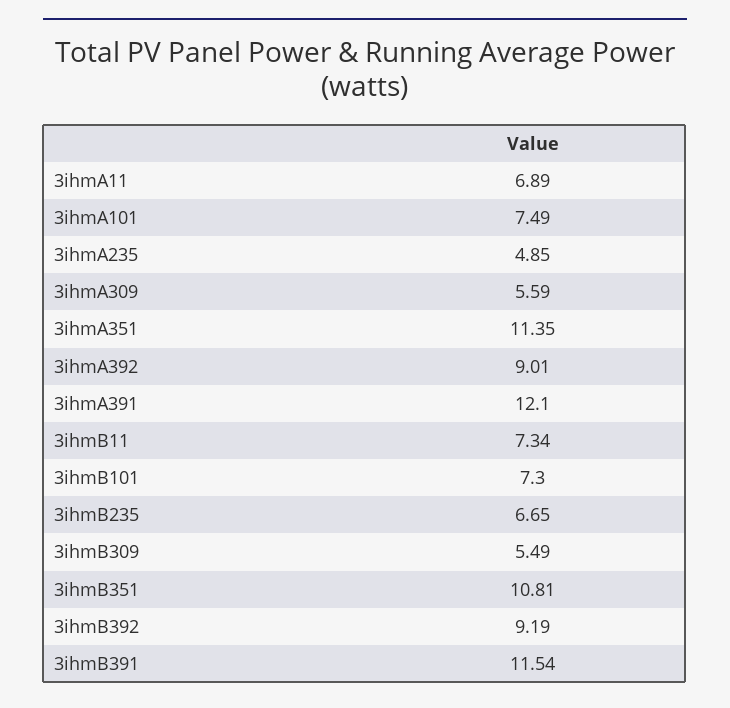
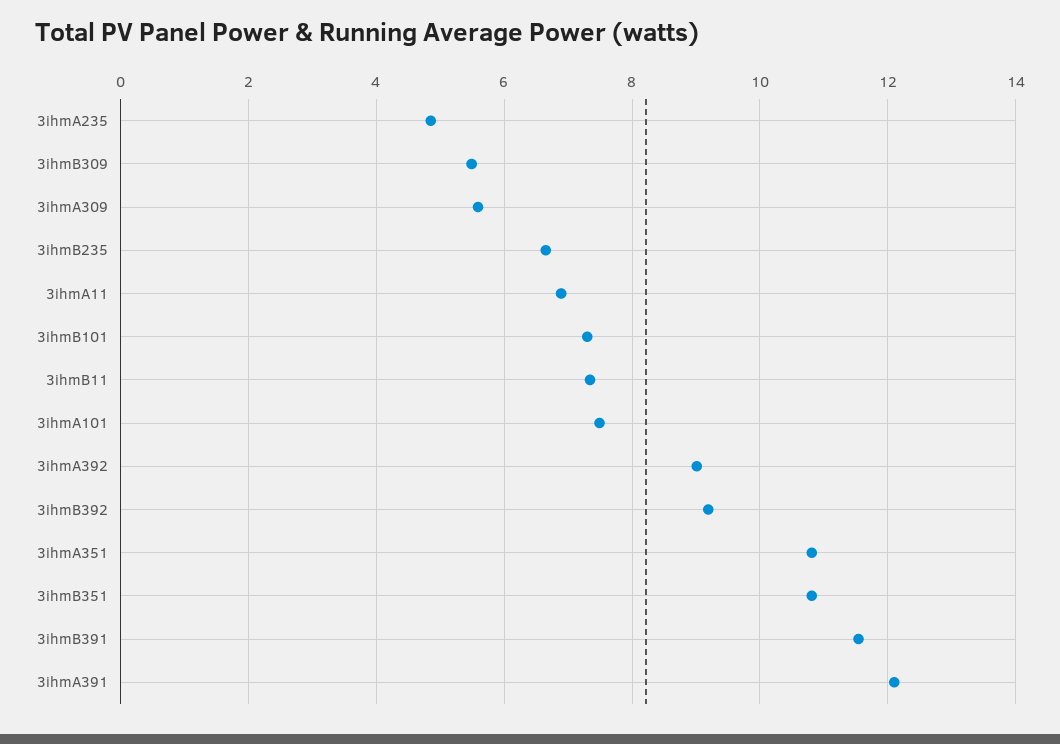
  {
    "3ihmA11": 6.89,
    "3ihmA101": 7.49,
    "3ihmA235": 4.85,
    "3ihmA309": 5.59,
-   "3ihmA351": 11.35,
+   "3ihmA351": 10.8,
    "3ihmA392": 9.01,
    "3ihmA391": 12.1,
    "3ihmB11": 7.34,
    "3ihmB101": 7.3,
    "3ihmB235": 6.65,
    "3ihmB309": 5.49,
    "3ihmB351": 10.81,
    "3ihmB392": 9.19,
    "3ihmB391": 11.54
  }

